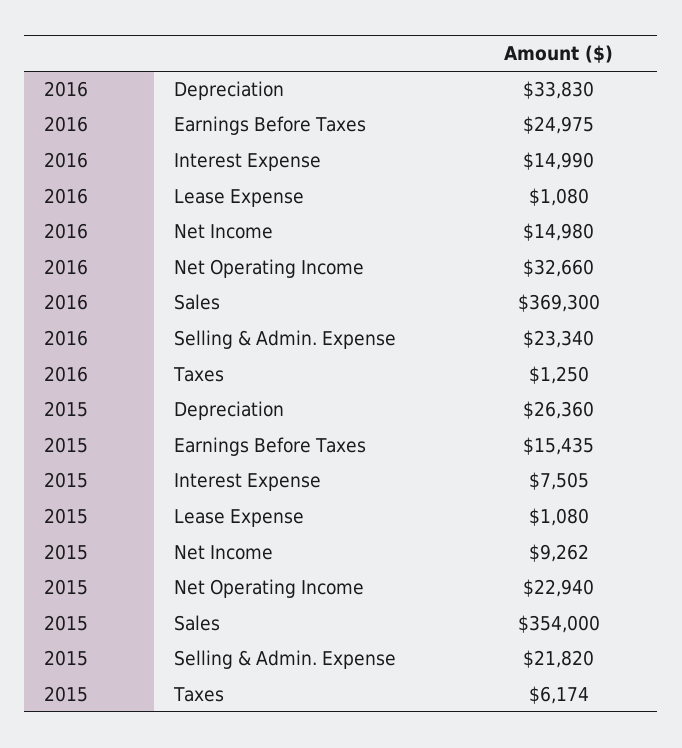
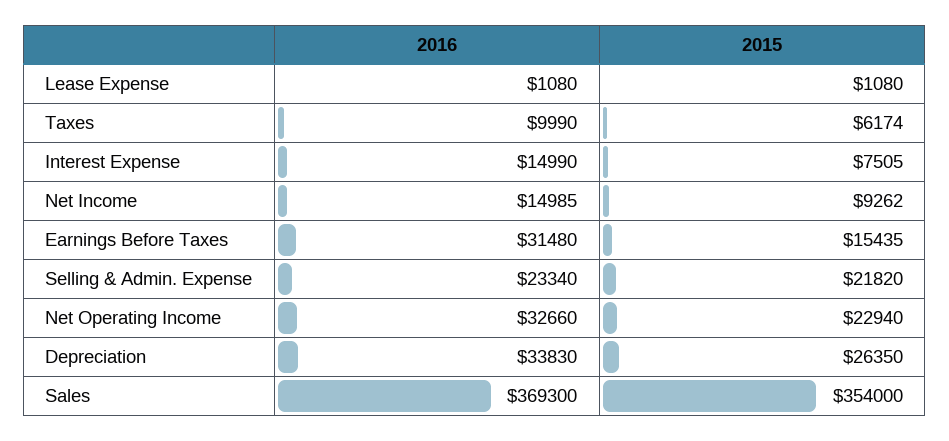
  {
    "2016": {
      "Depreciation": 33830,
-     "Earnings Before Taxes": 24975,
+     "Earnings Before Taxes": 31480,
      "Interest Expense": 14990,
      "Lease Expense": 1080,
-     "Net Income": 14980,
+     "Net Income": 14985,
      "Net Operating Income": 32660,
      "Sales": 369300,
      "Selling & Admin. Expense": 23340,
-     "Taxes": 1250
+     "Taxes": 9990
    },
    "2015": {
-     "Depreciation": 26360,
+     "Depreciation": 26350,
      "Earnings Before Taxes": 15435,
      "Interest Expense": 7505,
      "Lease Expense": 1080,
      "Net Income": 9262,
      "Net Operating Income": 22940,
      "Sales": 354000,
      "Selling & Admin. Expense": 21820,
      "Taxes": 6174
    }
  }

